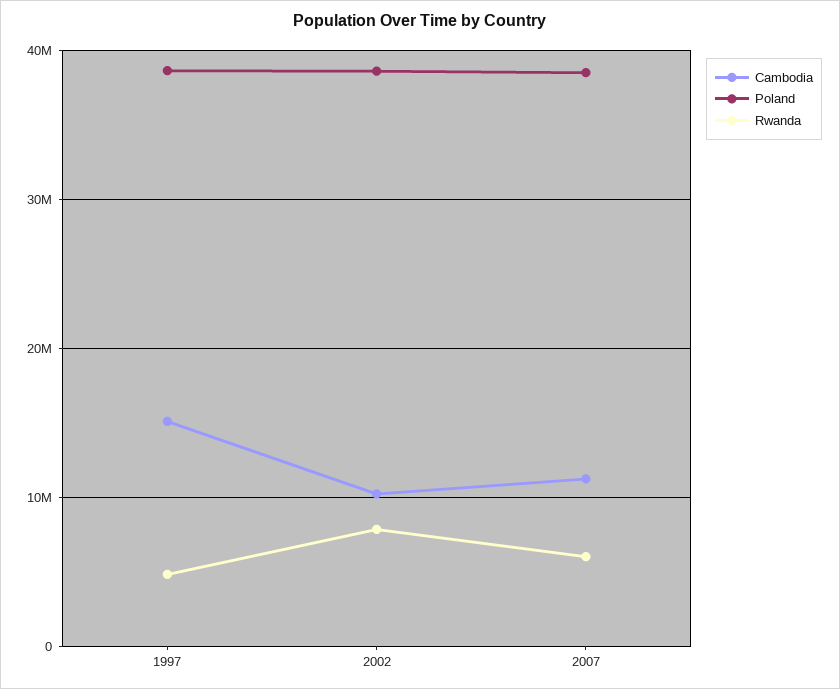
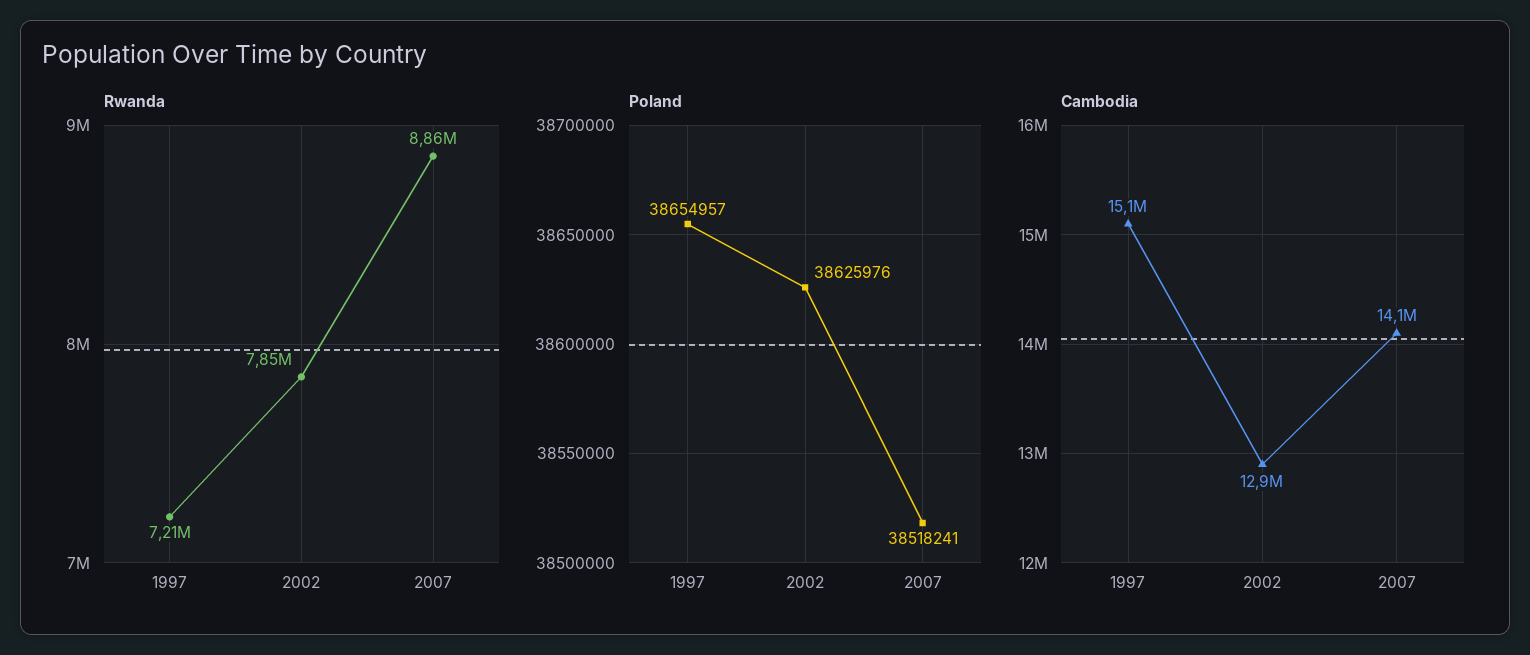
  {
    "Cambodia": {
      "1997": 15100000,
-     "2002": 10000000,
+     "2002": 12900000,
-     "2007": 11000000
+     "2007": 14100000
    },
    "Poland": {
      "1997": 38654957,
      "2002": 38625976,
      "2007": 38518241
    },
    "Rwanda": {
-     "1997": 5000000,
+     "1997": 7210000,
      "2002": 7850000,
-     "2007": 6000000
+     "2007": 8860000
    }
  }

